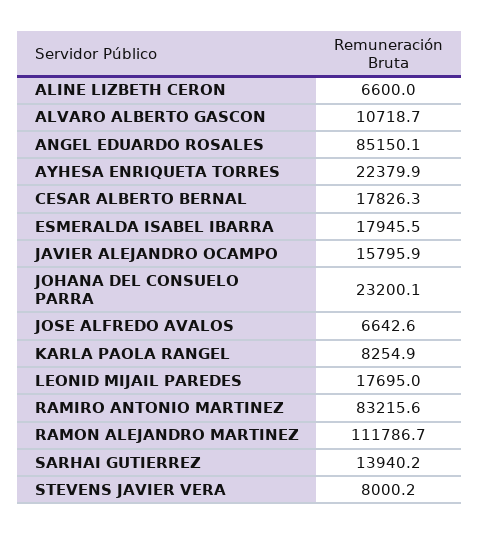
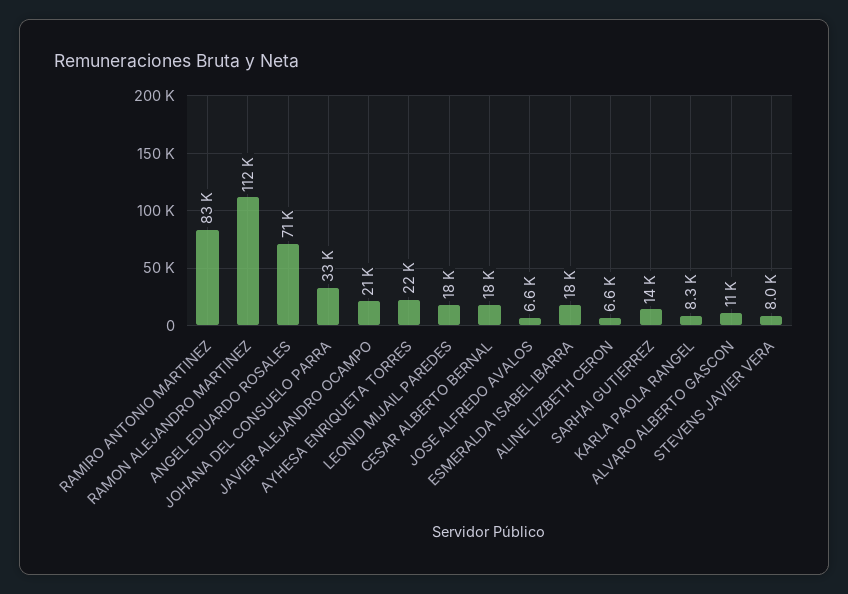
  {
    "ALINE LIZBETH CERON": 6600,
    "ALVARO ALBERTO GASCON": 10718.7,
-   "ANGEL EDUARDO ROSALES": 85150.1,
+   "ANGEL EDUARDO ROSALES": 71000,
    "AYHESA ENRIQUETA TORRES": 22379.9,
    "CESAR ALBERTO BERNAL": 17826.3,
    "ESMERALDA ISABEL IBARRA": 17945.5,
-   "JAVIER ALEJANDRO OCAMPO": 15795.9,
+   "JAVIER ALEJANDRO OCAMPO": 21000,
-   "JOHANA DEL CONSUELO PARRA": 23200.1,
+   "JOHANA DEL CONSUELO PARRA": 33000,
    "JOSE ALFREDO AVALOS": 6642.6,
    "KARLA PAOLA RANGEL": 8254.9,
    "LEONID MIJAIL PAREDES": 17695,
    "RAMIRO ANTONIO MARTINEZ": 83215.6,
    "RAMON ALEJANDRO MARTINEZ": 111786.7,
    "SARHAI GUTIERREZ": 13940.2,
    "STEVENS JAVIER VERA": 8000.2
  }

